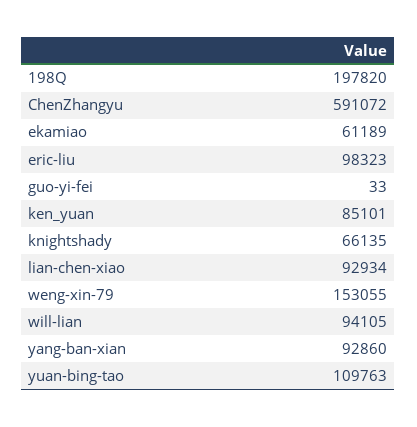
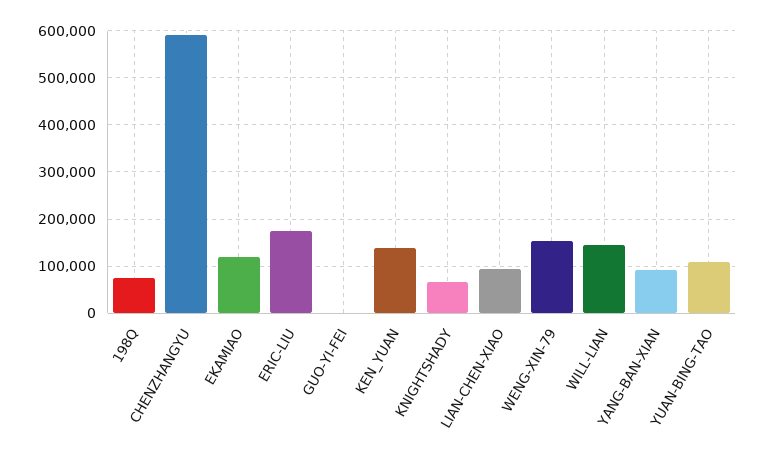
  {
-   "198Q": 197820,
+   "198Q": 80000,
    "ChenZhangyu": 591072,
-   "ekamiao": 61189,
+   "ekamiao": 120000,
-   "eric-liu": 98323,
+   "eric-liu": 180000,
    "guo-yi-fei": 33,
-   "ken_yuan": 85101,
+   "ken_yuan": 140000,
    "knightshady": 66135,
    "lian-chen-xiao": 92934,
    "weng-xin-79": 153055,
-   "will-lian": 94105,
+   "will-lian": 140000,
    "yang-ban-xian": 92860,
    "yuan-bing-tao": 109763
  }

